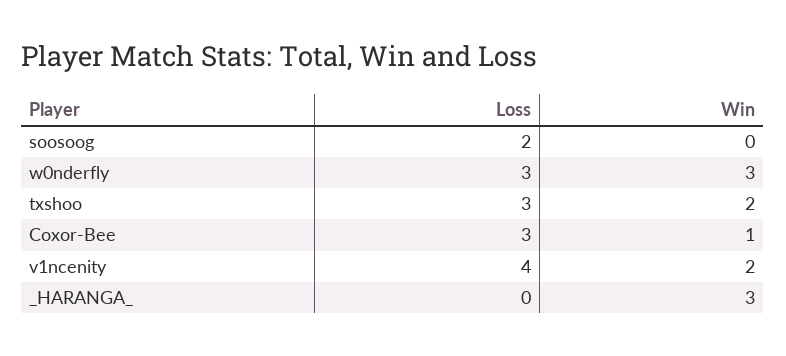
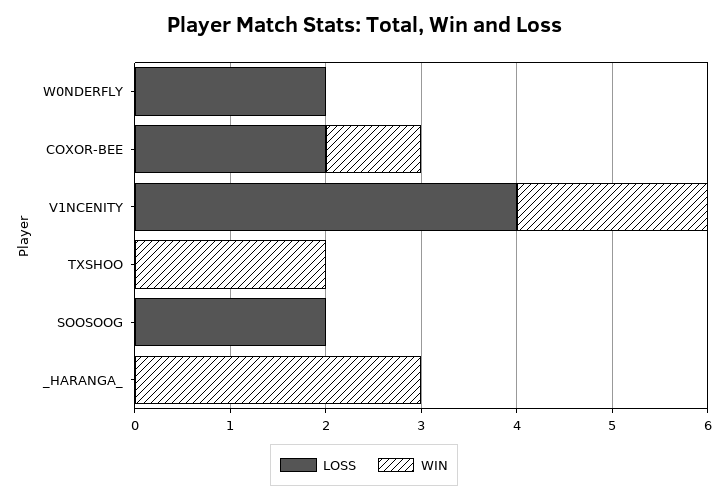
  {
    "Loss": {
      "soosoog": 2,
-     "w0nderfly": 3,
+     "w0nderfly": 2,
-     "txshoo": 3,
+     "txshoo": 0,
-     "Coxor-Bee": 3,
+     "Coxor-Bee": 2,
      "v1ncenity": 4,
      "_HARANGA_": 0
    },
    "Win": {
      "soosoog": 0,
-     "w0nderfly": 3,
+     "w0nderfly": 0,
      "txshoo": 2,
      "Coxor-Bee": 1,
      "v1ncenity": 2,
      "_HARANGA_": 3
    }
  }

